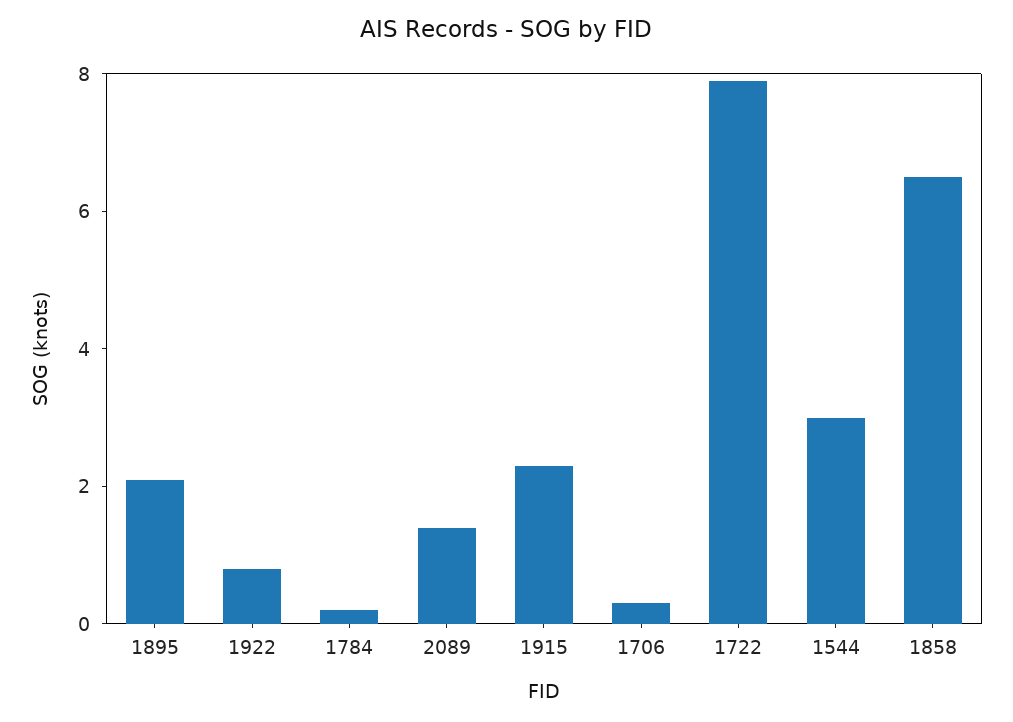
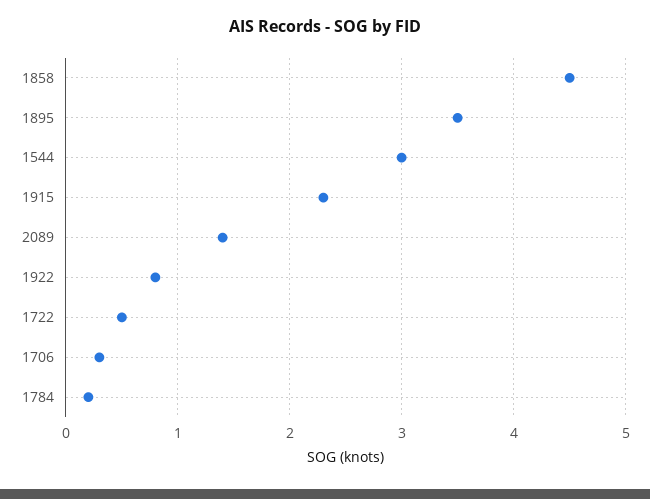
  {
-   "1895": 2,
+   "1895": 3.5,
    "1922": 0.8,
    "1784": 0.2,
    "2089": 1.4,
    "1915": 2.3,
    "1706": 0.3,
-   "1722": 8,
+   "1722": 0.5,
    "1544": 3,
-   "1858": 6.5
+   "1858": 4.5
  }

